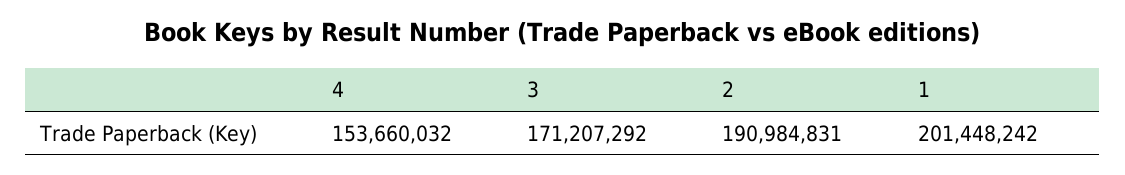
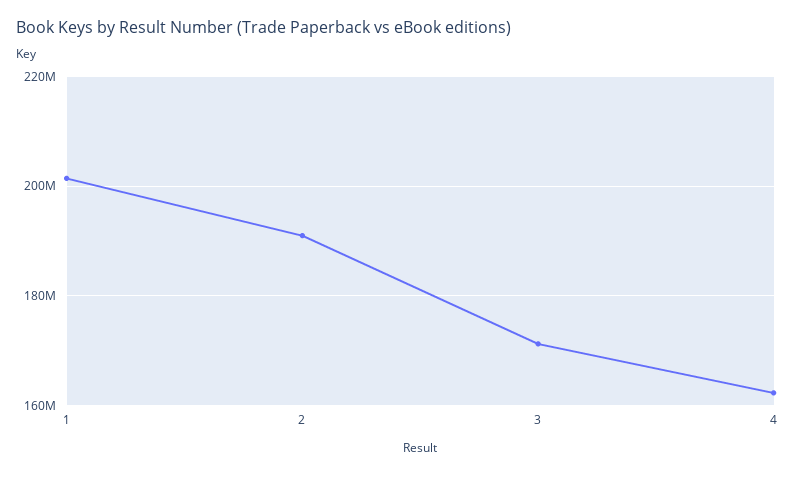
  {
-   "4": 153660032,
+   "4": 162000000,
    "3": 171207292,
    "2": 190984831,
    "1": 201448242
  }

